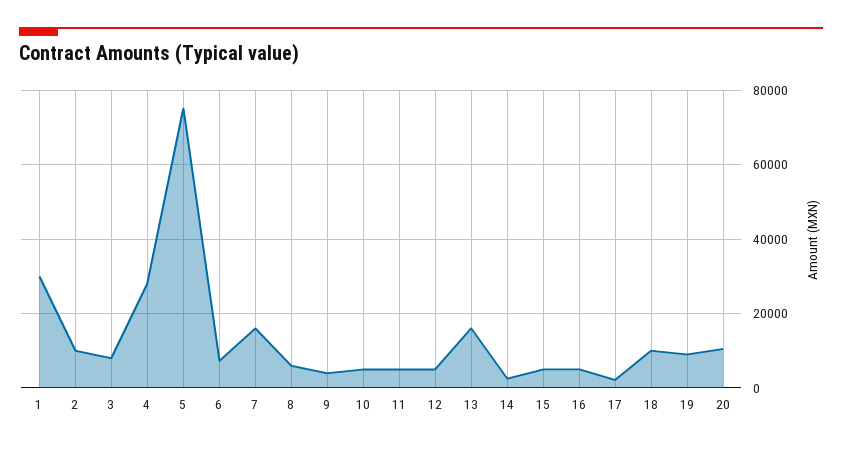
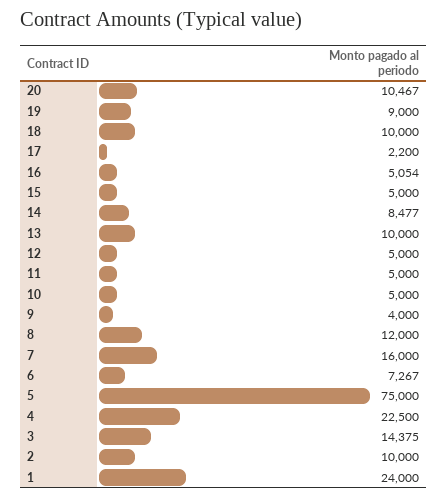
  {
-   "1": 30000,
+   "1": 24000,
    "2": 10000,
-   "3": 8000,
+   "3": 14375,
-   "4": 28000,
+   "4": 22500,
    "5": 75000,
    "6": 7267,
    "7": 16000,
-   "8": 6000,
+   "8": 12000,
    "9": 4000,
    "10": 5000,
    "11": 5000,
    "12": 5000,
-   "13": 16000,
+   "13": 10000,
-   "14": 2000,
+   "14": 8477,
    "15": 5000,
    "16": 5054,
    "17": 2200,
    "18": 10000,
    "19": 9000,
    "20": 10467
  }

